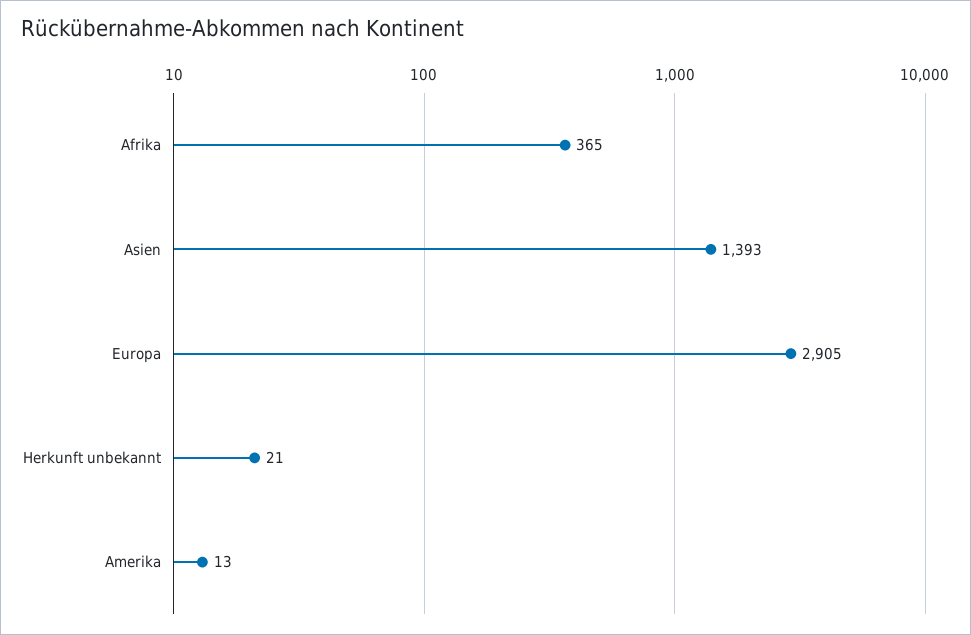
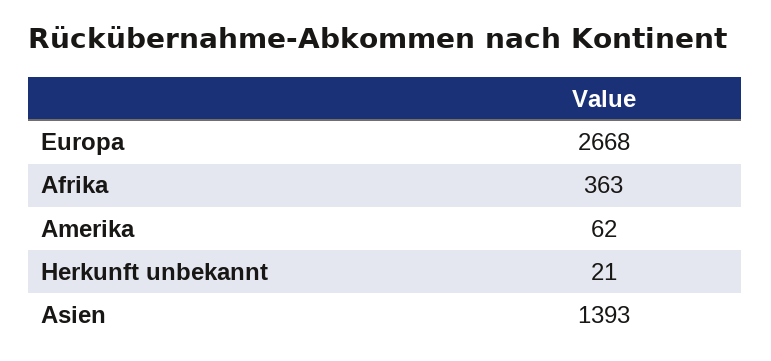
  {
-   "Afrika": 365,
+   "Afrika": 363,
    "Asien": 1393,
-   "Europa": 2905,
+   "Europa": 2668,
    "Herkunft unbekannt": 21,
-   "Amerika": 13
+   "Amerika": 62
  }

